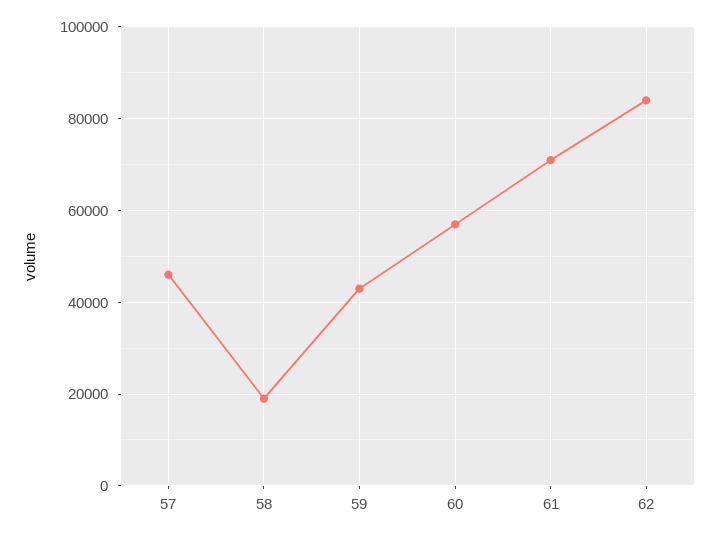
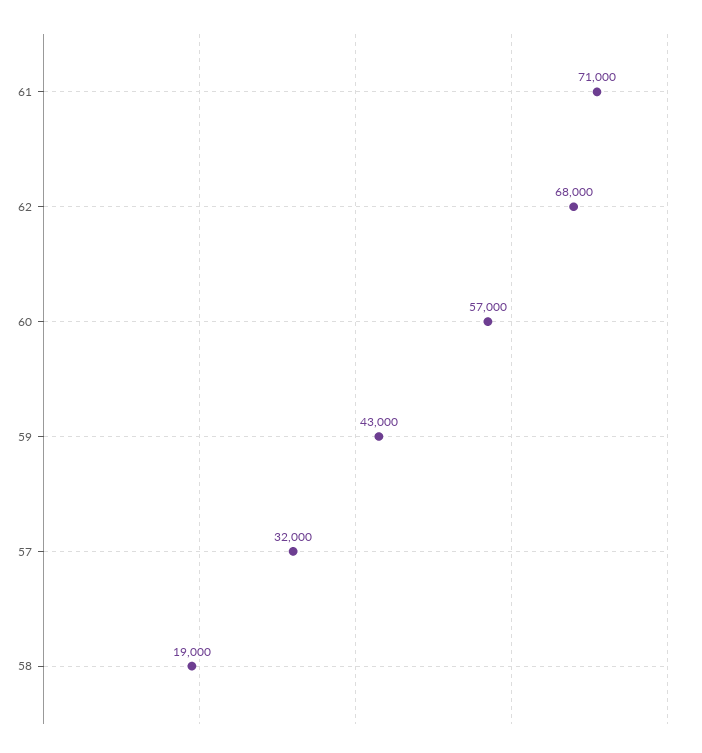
  {
-   "57": 46000,
+   "57": 32000,
    "58": 19000,
    "59": 43000,
    "60": 57000,
    "61": 71000,
-   "62": 84000
+   "62": 68000
  }

